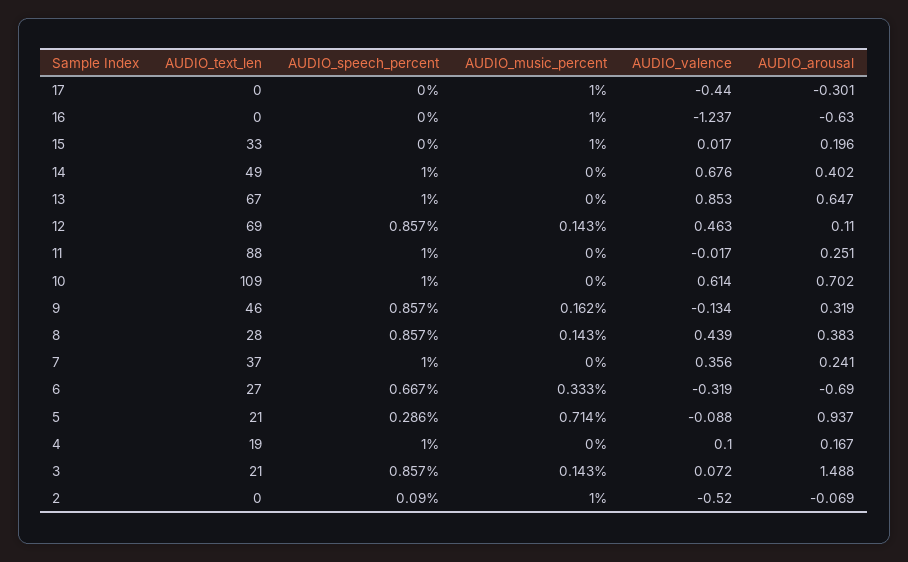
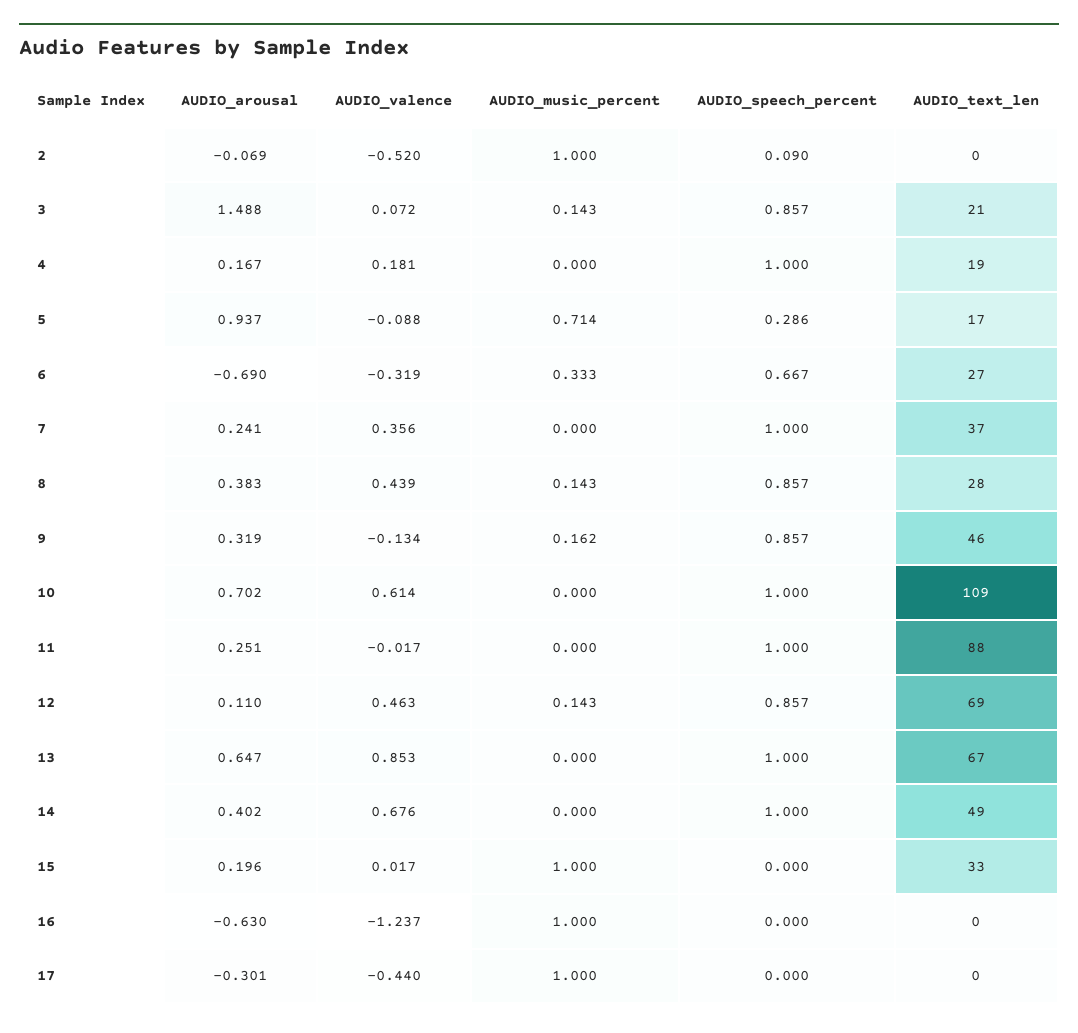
  {
    "AUDIO_text_len": {
      "17": 0,
      "16": 0,
      "15": 33,
      "14": 49,
      "13": 67,
      "12": 69,
      "11": 88,
      "10": 109,
      "9": 46,
      "8": 28,
      "7": 37,
      "6": 27,
-     "5": 21,
+     "5": 17,
      "4": 19,
      "3": 21,
      "2": 0
    },
    "AUDIO_speech_percent": {
      "17": 0,
      "16": 0,
      "15": 0,
      "14": 1,
      "13": 1,
      "12": 0.857,
      "11": 1,
      "10": 1,
      "9": 0.857,
      "8": 0.857,
      "7": 1,
      "6": 0.667,
      "5": 0.286,
      "4": 1,
      "3": 0.857,
      "2": 0.09
    },
    "AUDIO_music_percent": {
      "17": 1,
      "16": 1,
      "15": 1,
      "14": 0,
      "13": 0,
      "12": 0.143,
      "11": 0,
      "10": 0,
      "9": 0.162,
      "8": 0.143,
      "7": 0,
      "6": 0.333,
      "5": 0.714,
      "4": 0,
      "3": 0.143,
      "2": 1
    },
    "AUDIO_valence": {
      "17": -0.44,
      "16": -1.237,
      "15": 0.017,
      "14": 0.676,
      "13": 0.853,
      "12": 0.463,
      "11": -0.017,
      "10": 0.614,
      "9": -0.134,
      "8": 0.439,
      "7": 0.356,
      "6": -0.319,
      "5": -0.088,
-     "4": 0.1,
+     "4": 0.181,
      "3": 0.072,
      "2": -0.52
    },
    "AUDIO_arousal": {
      "17": -0.301,
      "16": -0.63,
      "15": 0.196,
      "14": 0.402,
      "13": 0.647,
      "12": 0.11,
      "11": 0.251,
      "10": 0.702,
      "9": 0.319,
      "8": 0.383,
      "7": 0.241,
      "6": -0.69,
      "5": 0.937,
      "4": 0.167,
      "3": 1.488,
      "2": -0.069
    }
  }

